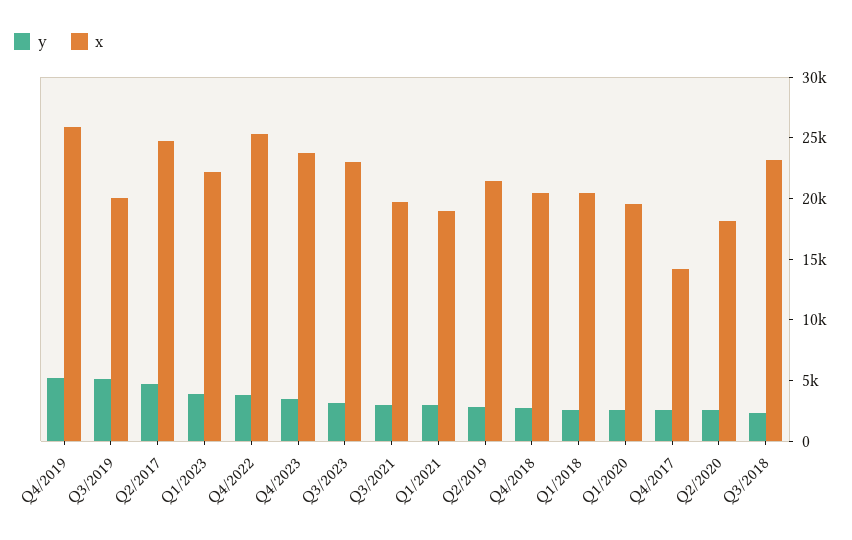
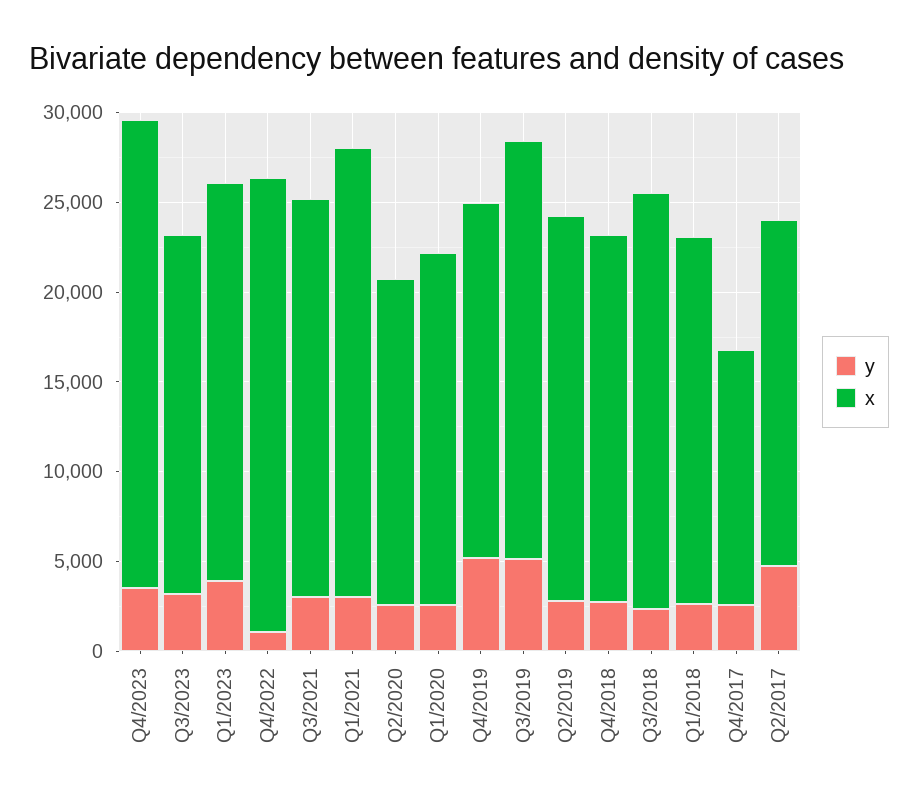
  {
    "y": {
      "Q4/2019": 5000,
      "Q3/2019": 5000,
      "Q2/2017": 5000,
      "Q1/2023": 4000,
-     "Q4/2022": 4000,
+     "Q4/2022": 1000,
      "Q4/2023": 4000,
      "Q3/2023": 3000,
      "Q3/2021": 3000,
      "Q1/2021": 3000,
      "Q2/2019": 3000,
      "Q4/2018": 3000,
      "Q1/2018": 3000,
      "Q1/2020": 3000,
      "Q4/2017": 3000,
      "Q2/2020": 3000,
      "Q3/2018": 2000
    },
    "x": {
-     "Q4/2019": 26000,
+     "Q4/2019": 20000,
-     "Q3/2019": 20000,
+     "Q3/2019": 23000,
-     "Q2/2017": 25000,
+     "Q2/2017": 19000,
      "Q1/2023": 22000,
      "Q4/2022": 25000,
-     "Q4/2023": 24000,
+     "Q4/2023": 26000,
-     "Q3/2023": 23000,
+     "Q3/2023": 20000,
-     "Q3/2021": 20000,
+     "Q3/2021": 22000,
-     "Q1/2021": 19000,
+     "Q1/2021": 25000,
      "Q2/2019": 21000,
      "Q4/2018": 20000,
      "Q1/2018": 20000,
      "Q1/2020": 20000,
      "Q4/2017": 14000,
      "Q2/2020": 18000,
      "Q3/2018": 23000
    }
  }

